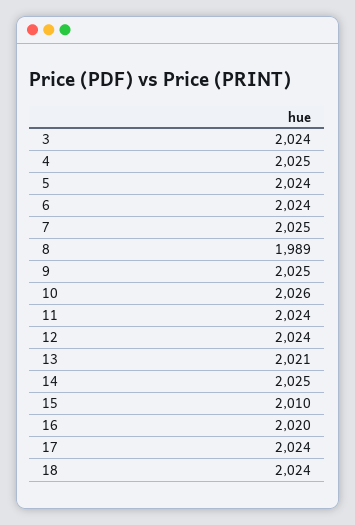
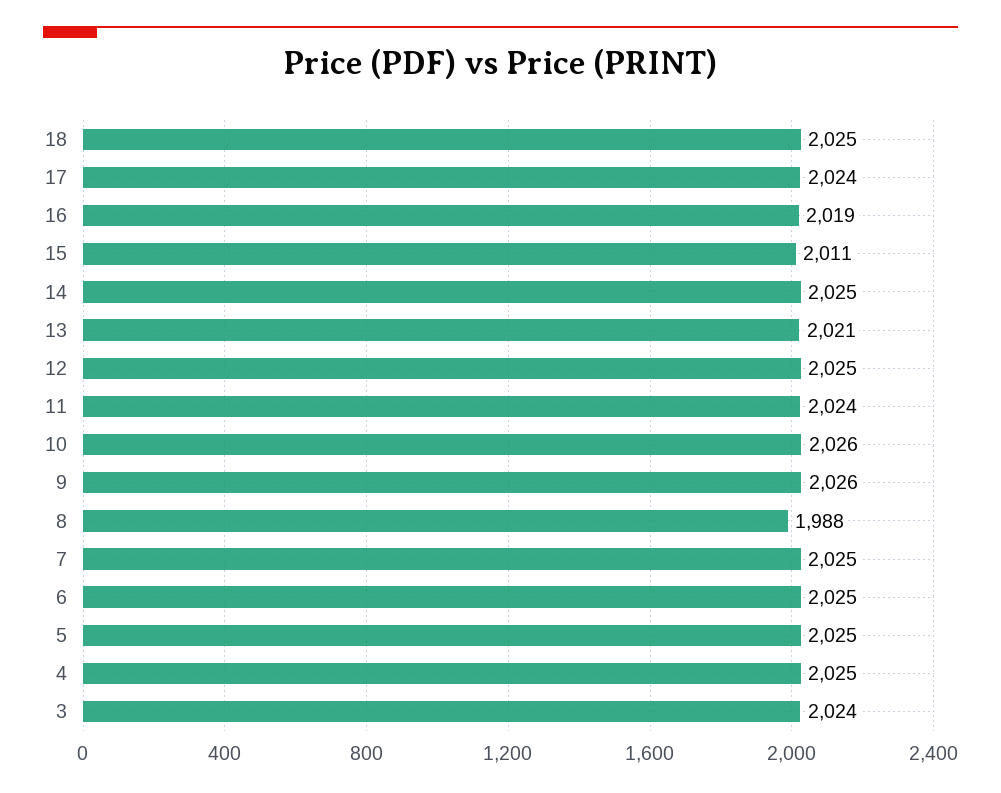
  {
    "3": 2024,
    "4": 2025,
-   "5": 2024,
+   "5": 2025,
-   "6": 2024,
+   "6": 2025,
    "7": 2025,
-   "8": 1989,
+   "8": 1988,
-   "9": 2025,
+   "9": 2026,
    "10": 2026,
    "11": 2024,
-   "12": 2024,
+   "12": 2025,
    "13": 2021,
    "14": 2025,
-   "15": 2010,
+   "15": 2011,
-   "16": 2020,
+   "16": 2019,
    "17": 2024,
-   "18": 2024
+   "18": 2025
  }

